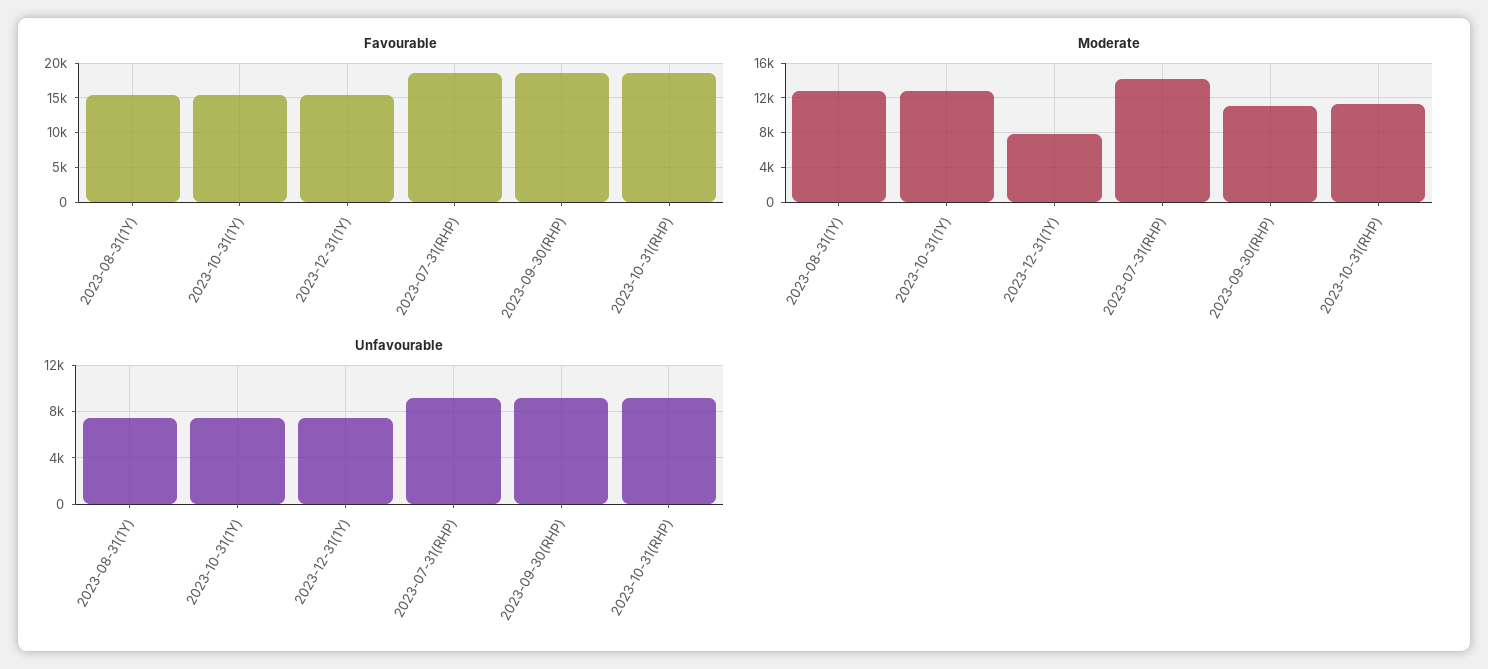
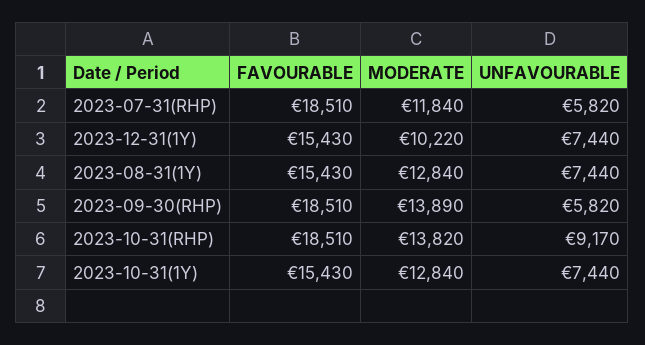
  {
    "Favourable": {
      "2023-08-31(1Y)": 15430,
      "2023-10-31(1Y)": 15430,
      "2023-12-31(1Y)": 15430,
      "2023-07-31(RHP)": 18510,
      "2023-09-30(RHP)": 18510,
      "2023-10-31(RHP)": 18510
    },
    "Moderate": {
      "2023-08-31(1Y)": 12840,
      "2023-10-31(1Y)": 12840,
-     "2023-12-31(1Y)": 8000,
+     "2023-12-31(1Y)": 10220,
-     "2023-07-31(RHP)": 14000,
+     "2023-07-31(RHP)": 11840,
-     "2023-09-30(RHP)": 11000,
+     "2023-09-30(RHP)": 13890,
-     "2023-10-31(RHP)": 11000
+     "2023-10-31(RHP)": 13820
    },
    "Unfavourable": {
      "2023-08-31(1Y)": 7440,
      "2023-10-31(1Y)": 7440,
      "2023-12-31(1Y)": 7440,
-     "2023-07-31(RHP)": 9000,
+     "2023-07-31(RHP)": 5820,
-     "2023-09-30(RHP)": 9000,
+     "2023-09-30(RHP)": 5820,
      "2023-10-31(RHP)": 9170
    }
  }

